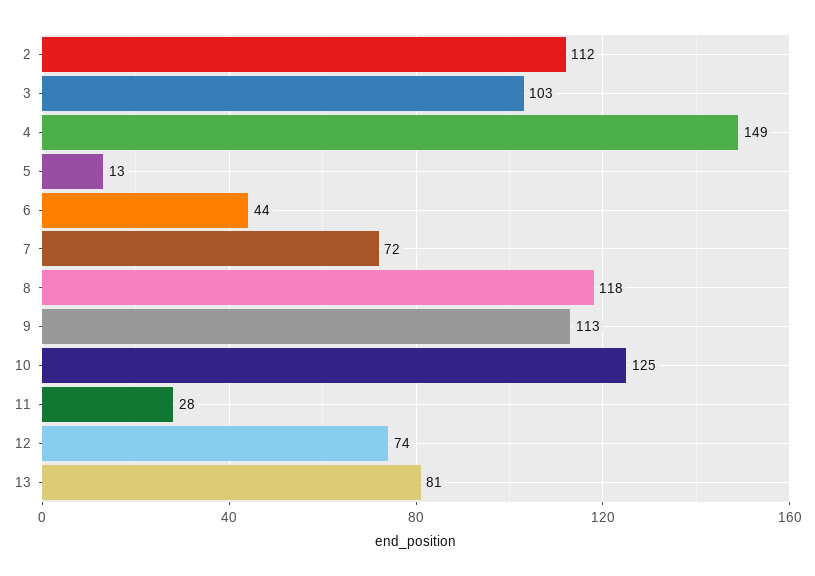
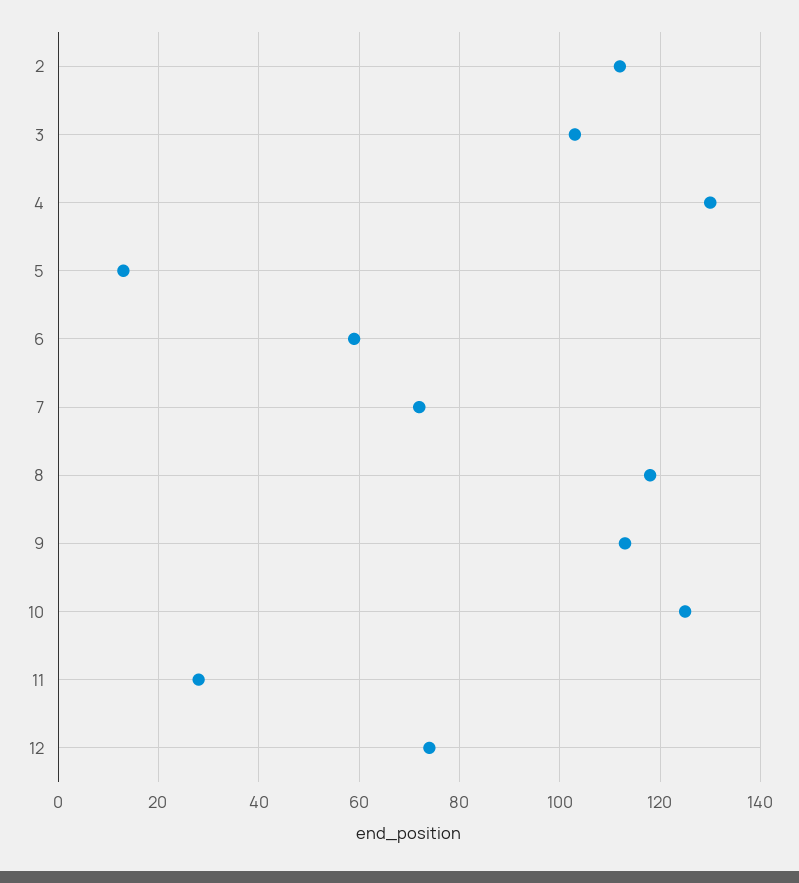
  {
    "2": 112,
    "3": 103,
-   "4": 149,
+   "4": 130,
    "5": 13,
-   "6": 44,
+   "6": 60,
    "7": 72,
    "8": 118,
    "9": 113,
    "10": 125,
    "11": 28,
-   "12": 74,
+   "12": 74
-   "13": 81
  }

